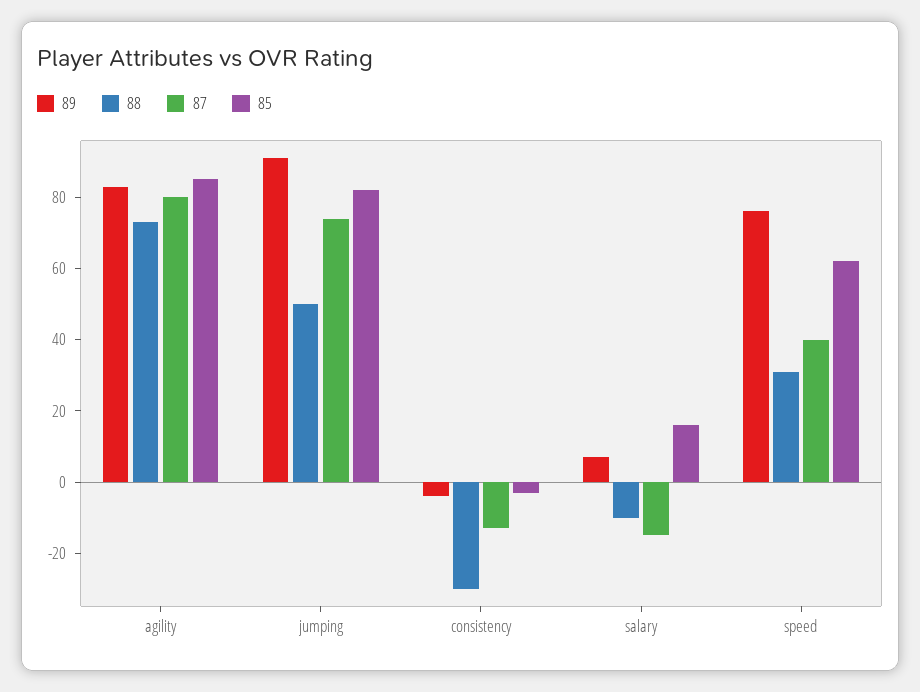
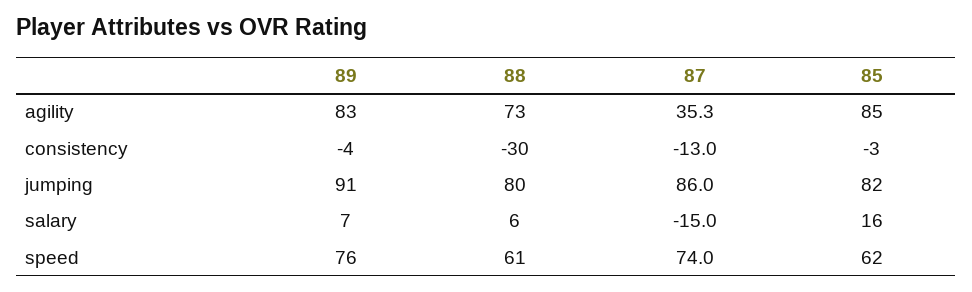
  {
    "89": {
      "agility": 83,
      "jumping": 91,
      "consistency": -4,
      "salary": 7,
      "speed": 76
    },
    "88": {
      "agility": 73,
-     "jumping": 50,
+     "jumping": 80,
      "consistency": -30,
-     "salary": -10,
+     "salary": 6,
-     "speed": 30
+     "speed": 61
    },
    "87": {
-     "agility": 80,
+     "agility": 35.3,
-     "jumping": 75,
+     "jumping": 86,
      "consistency": -13,
      "salary": -15,
-     "speed": 40
+     "speed": 74
    },
    "85": {
      "agility": 85,
      "jumping": 82,
      "consistency": -3,
      "salary": 16,
      "speed": 62
    }
  }

